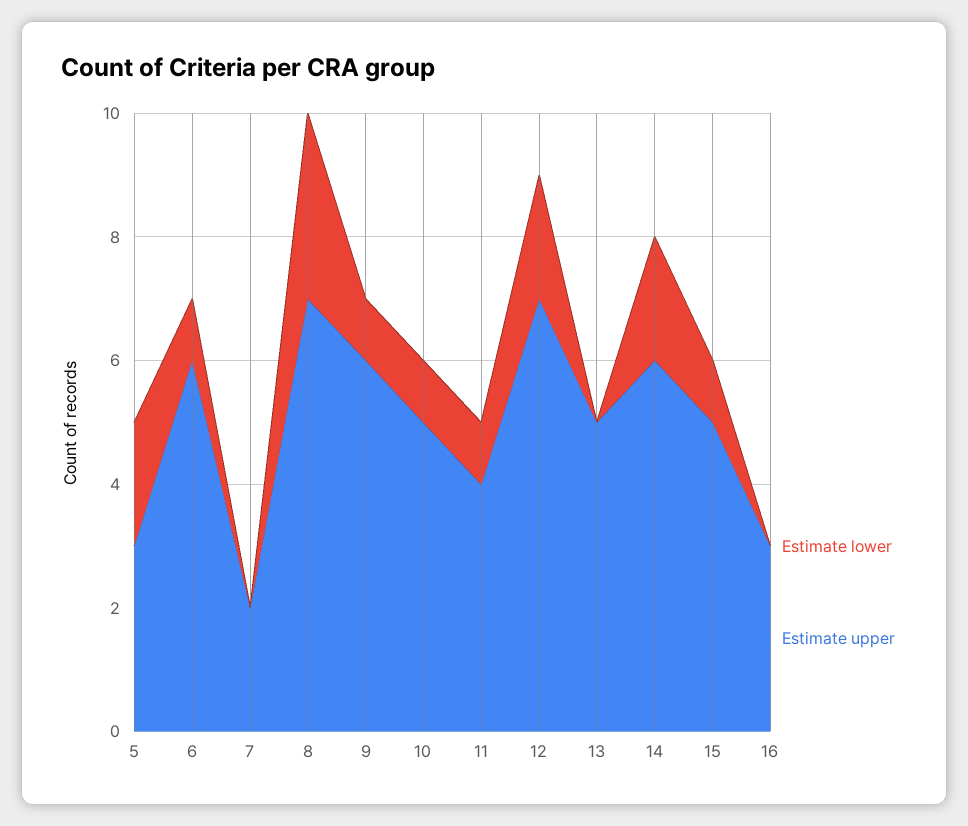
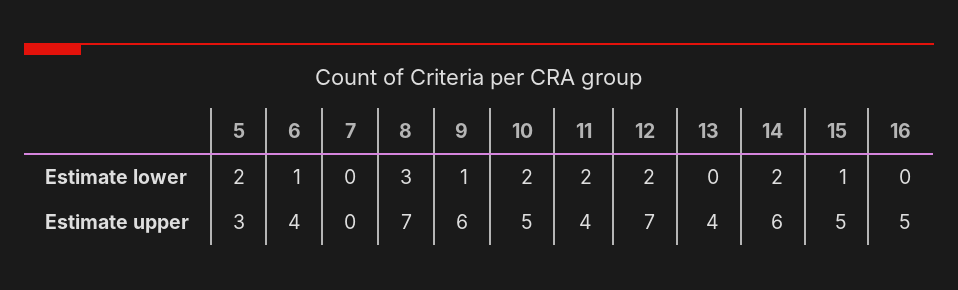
  {
    "Estimate lower": {
      "5": 2,
      "6": 1,
      "7": 0,
      "8": 3,
      "9": 1,
-     "10": 1,
+     "10": 2,
-     "11": 1,
+     "11": 2,
      "12": 2,
      "13": 0,
      "14": 2,
      "15": 1,
      "16": 0
    },
    "Estimate upper": {
      "5": 3,
-     "6": 6,
+     "6": 4,
-     "7": 2,
+     "7": 0,
      "8": 7,
      "9": 6,
      "10": 5,
      "11": 4,
      "12": 7,
-     "13": 5,
+     "13": 4,
      "14": 6,
      "15": 5,
-     "16": 3
+     "16": 5
    }
  }

